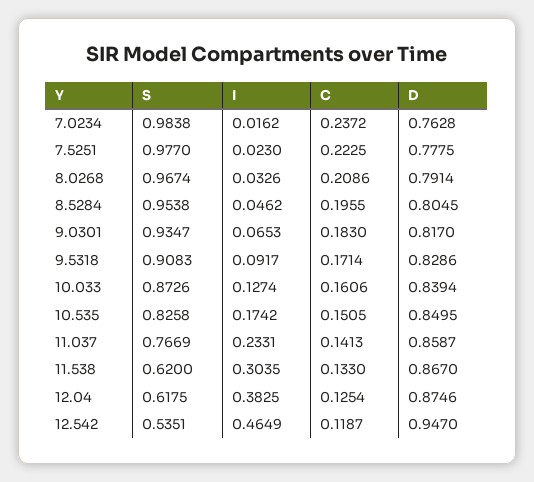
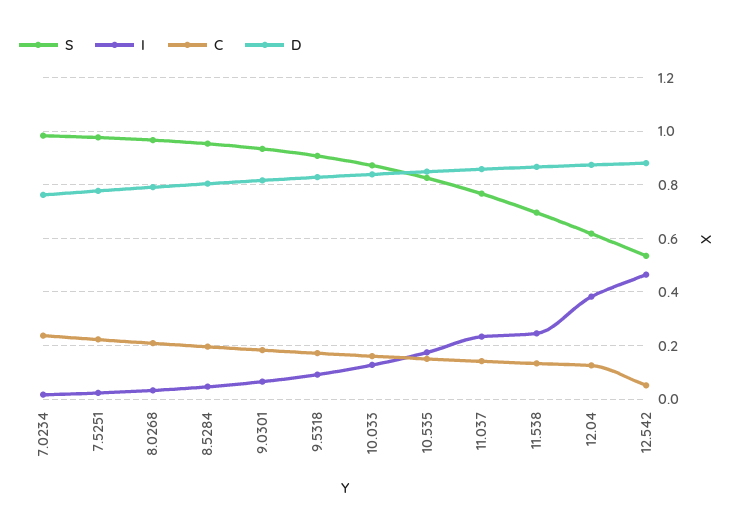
  {
    "S": {
      "7.0234": 0.9838,
      "7.5251": 0.977,
      "8.0268": 0.9674,
      "8.5284": 0.9538,
      "9.0301": 0.9347,
      "9.5318": 0.9083,
      "10.033": 0.8726,
      "10.535": 0.8258,
      "11.037": 0.7669,
-     "11.538": 0.62,
+     "11.538": 0.7,
      "12.04": 0.6175,
      "12.542": 0.5351
    },
    "I": {
      "7.0234": 0.0162,
      "7.5251": 0.023,
      "8.0268": 0.0326,
      "8.5284": 0.0462,
      "9.0301": 0.0653,
      "9.5318": 0.0917,
      "10.033": 0.1274,
      "10.535": 0.1742,
      "11.037": 0.2331,
-     "11.538": 0.3035,
+     "11.538": 0.25,
      "12.04": 0.3825,
      "12.542": 0.4649
    },
    "C": {
      "7.0234": 0.2372,
      "7.5251": 0.2225,
      "8.0268": 0.2086,
      "8.5284": 0.1955,
      "9.0301": 0.183,
      "9.5318": 0.1714,
      "10.033": 0.1606,
      "10.535": 0.1505,
      "11.037": 0.1413,
      "11.538": 0.133,
      "12.04": 0.1254,
-     "12.542": 0.1187
+     "12.542": 0.05
    },
    "D": {
      "7.0234": 0.7628,
      "7.5251": 0.7775,
      "8.0268": 0.7914,
      "8.5284": 0.8045,
      "9.0301": 0.817,
      "9.5318": 0.8286,
      "10.033": 0.8394,
      "10.535": 0.8495,
      "11.037": 0.8587,
      "11.538": 0.867,
      "12.04": 0.8746,
-     "12.542": 0.947
+     "12.542": 0.875
    }
  }

